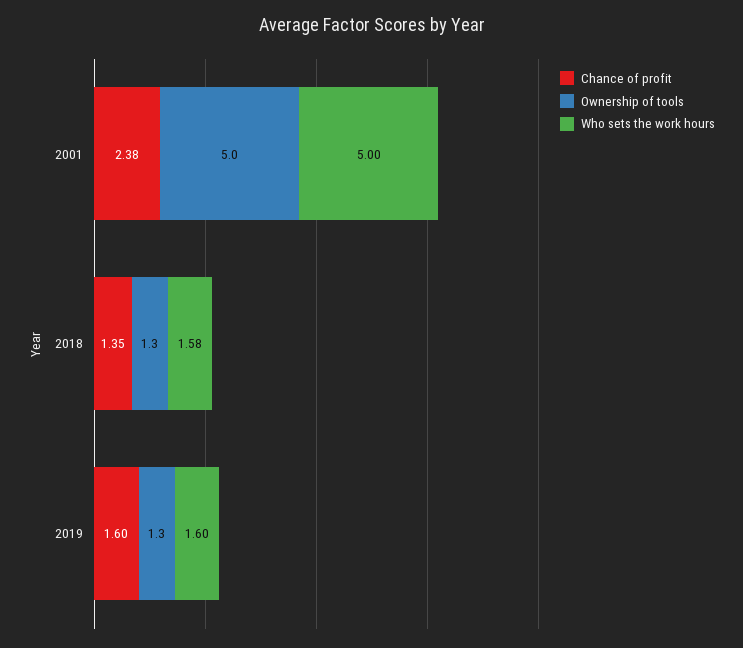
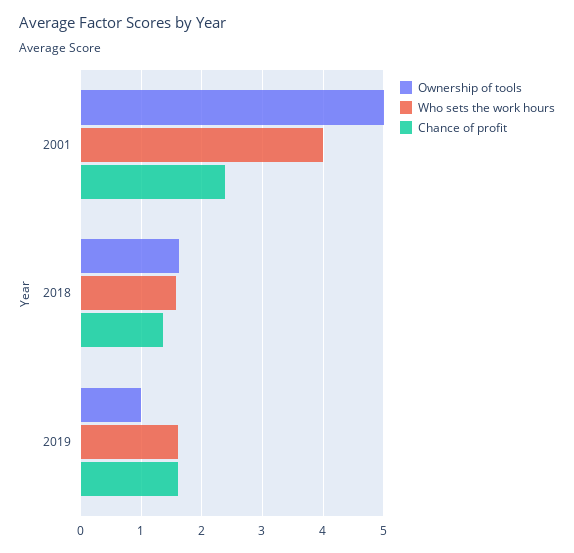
  {
    "Chance of profit": {
      "2001": 2.38,
      "2018": 1.35,
      "2019": 1.6
    },
    "Ownership of tools": {
      "2001": 5,
-     "2018": 1.3,
+     "2018": 1.6,
-     "2019": 1.3
+     "2019": 1
    },
    "Who sets the work hours": {
-     "2001": 5,
+     "2001": 4,
      "2018": 1.58,
      "2019": 1.6
    }
  }

